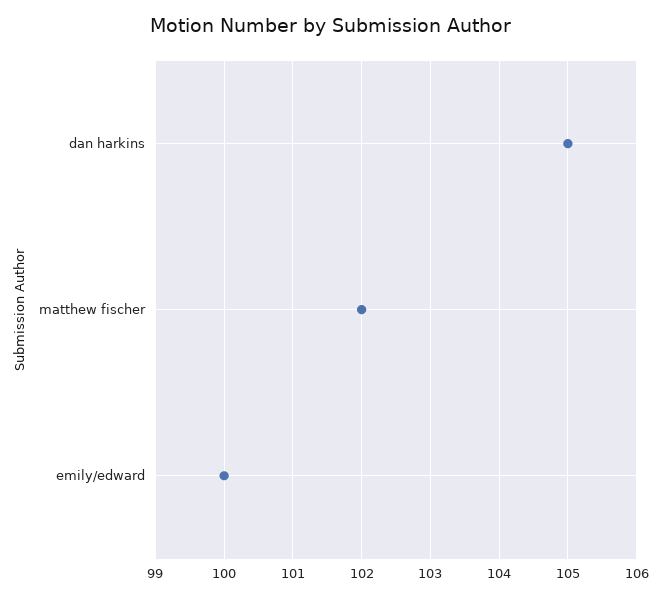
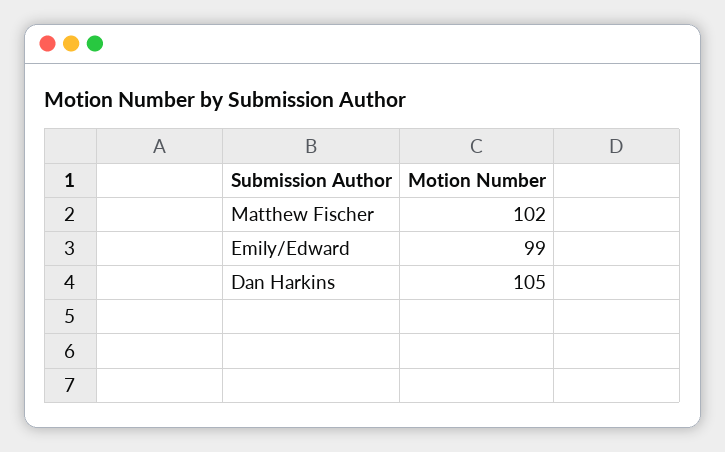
  {
    "dan harkins": 105,
    "matthew fischer": 102,
-   "emily/edward": 100
+   "emily/edward": 99
  }

